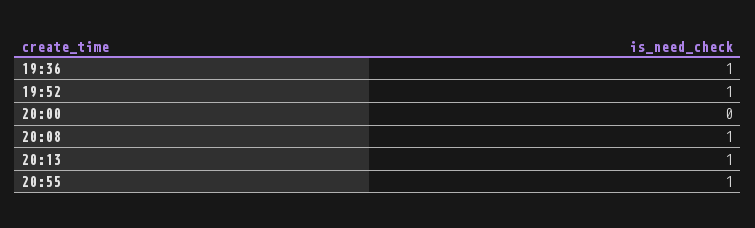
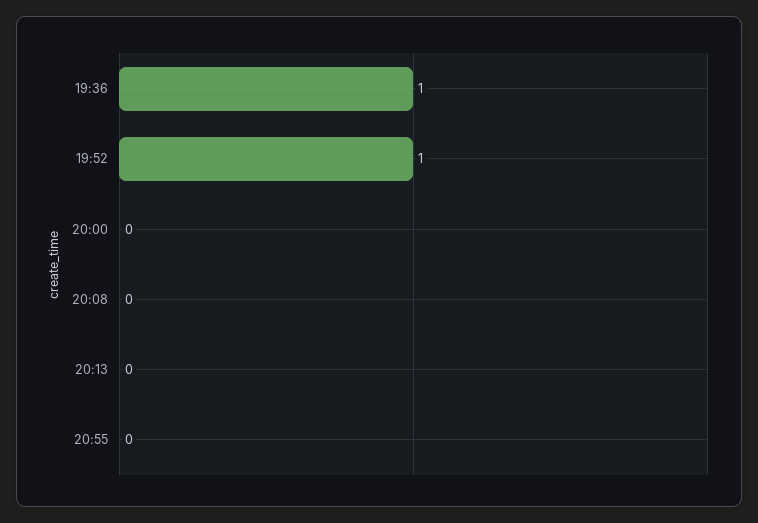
  {
    "19:36": 1,
    "19:52": 1,
    "20:00": 0,
-   "20:08": 1,
+   "20:08": 0,
-   "20:13": 1,
+   "20:13": 0,
-   "20:55": 1
+   "20:55": 0
  }

